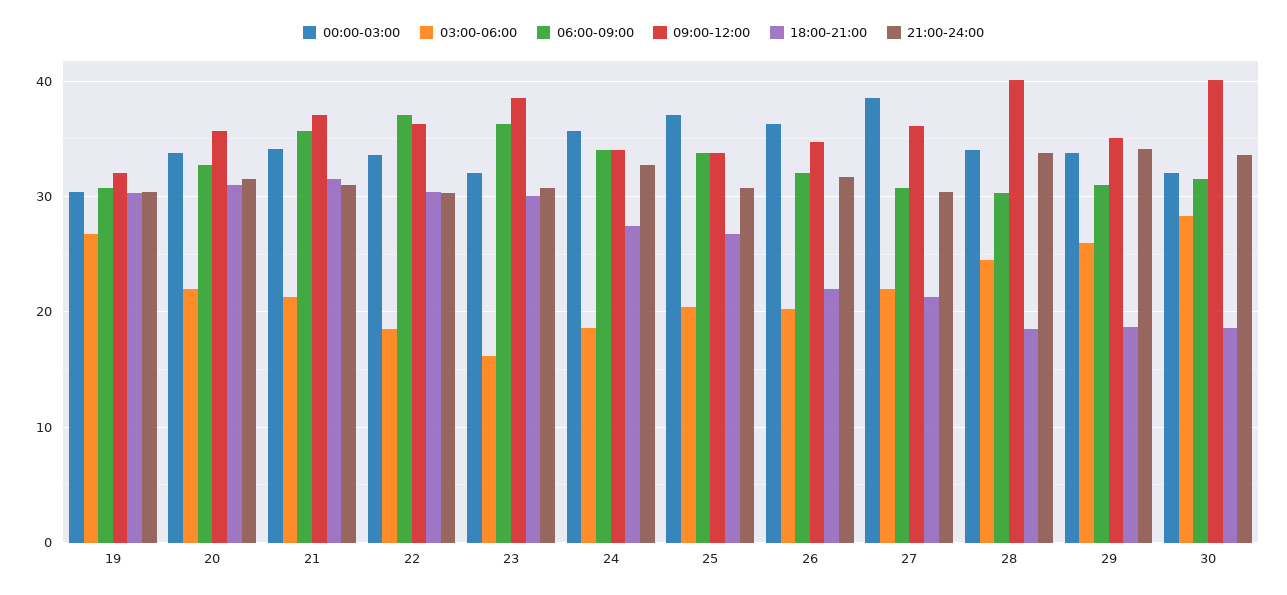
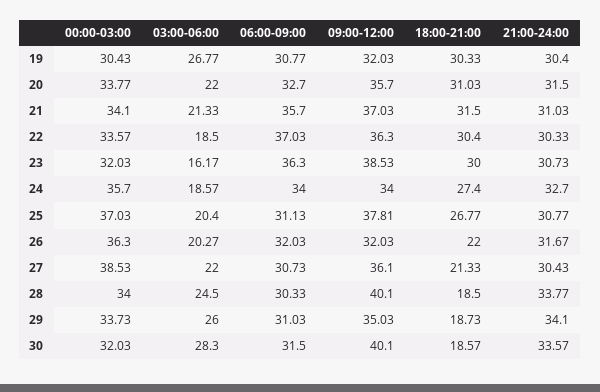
  {
    "00:00-03:00": {
      "19": 30.43,
      "20": 33.77,
      "21": 34.1,
      "22": 33.57,
      "23": 32.03,
      "24": 35.7,
      "25": 37.03,
      "26": 36.3,
      "27": 38.53,
      "28": 34,
      "29": 33.73,
      "30": 32.03
    },
    "03:00-06:00": {
      "19": 26.77,
      "20": 22,
      "21": 21.33,
      "22": 18.5,
      "23": 16.17,
      "24": 18.57,
      "25": 20.4,
      "26": 20.27,
      "27": 22,
      "28": 24.5,
      "29": 26,
      "30": 28.3
    },
    "06:00-09:00": {
      "19": 30.77,
      "20": 32.7,
      "21": 35.7,
      "22": 37.03,
      "23": 36.3,
      "24": 34,
-     "25": 34,
+     "25": 31.13,
      "26": 32.03,
      "27": 30.73,
      "28": 30.33,
      "29": 31.03,
      "30": 31.5
    },
    "09:00-12:00": {
      "19": 32.03,
      "20": 35.7,
      "21": 37.03,
      "22": 36.3,
      "23": 38.53,
      "24": 34,
-     "25": 34,
+     "25": 37.81,
-     "26": 35,
+     "26": 32.03,
      "27": 36.1,
      "28": 40.1,
      "29": 35.03,
      "30": 40.1
    },
    "18:00-21:00": {
      "19": 30.33,
      "20": 31.03,
      "21": 31.5,
      "22": 30.4,
      "23": 30,
      "24": 27.4,
      "25": 26.77,
      "26": 22,
      "27": 21.33,
      "28": 18.5,
      "29": 18.73,
      "30": 18.57
    },
    "21:00-24:00": {
      "19": 30.4,
      "20": 31.5,
      "21": 31.03,
      "22": 30.33,
      "23": 30.73,
      "24": 32.7,
      "25": 30.77,
      "26": 31.67,
      "27": 30.43,
      "28": 33.77,
      "29": 34.1,
      "30": 33.57
    }
  }

